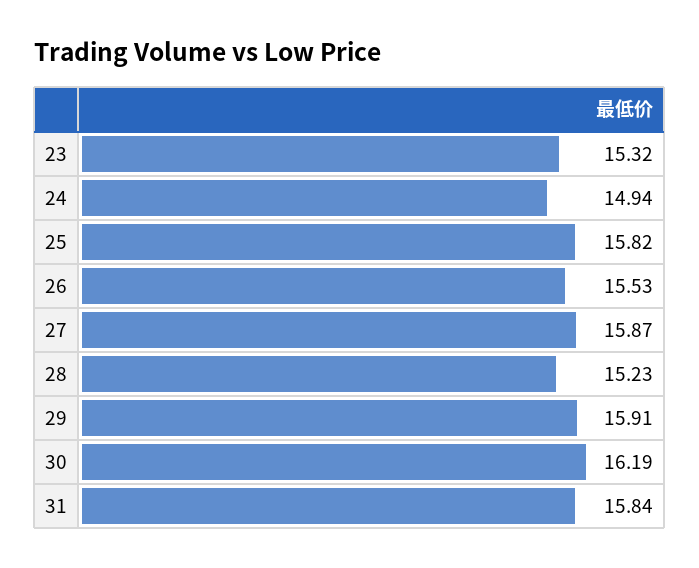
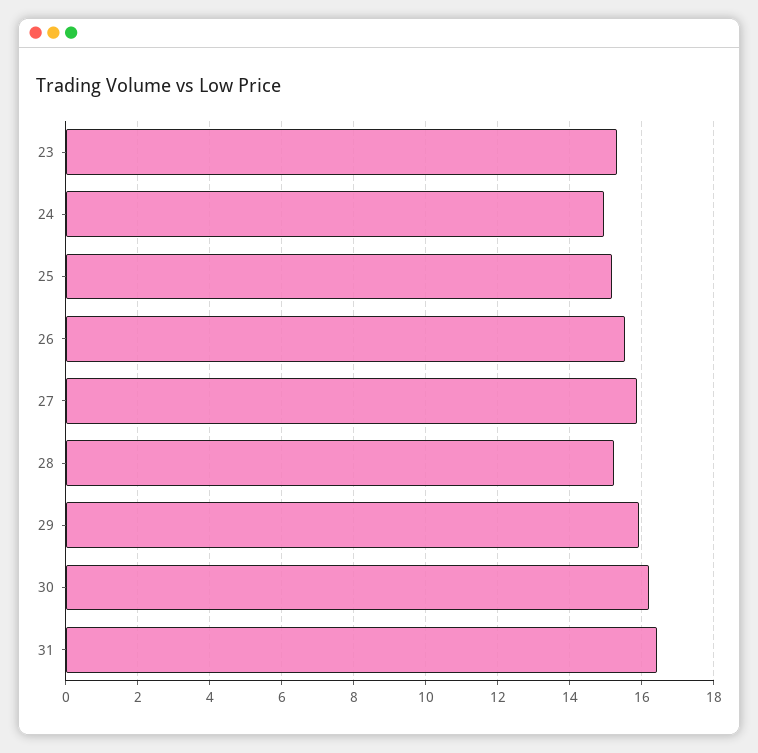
  {
    "23": 15.32,
    "24": 14.94,
-   "25": 15.82,
+   "25": 15.2,
    "26": 15.53,
    "27": 15.87,
    "28": 15.23,
    "29": 15.91,
    "30": 16.19,
-   "31": 15.84
+   "31": 16.4
  }

